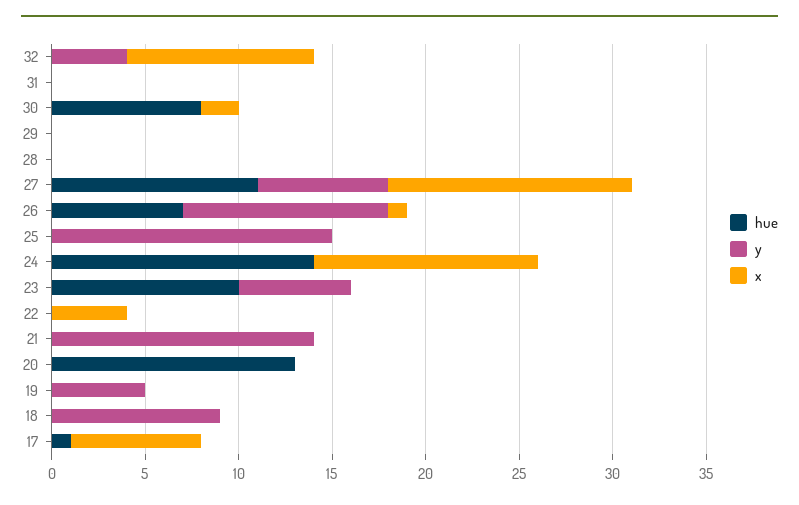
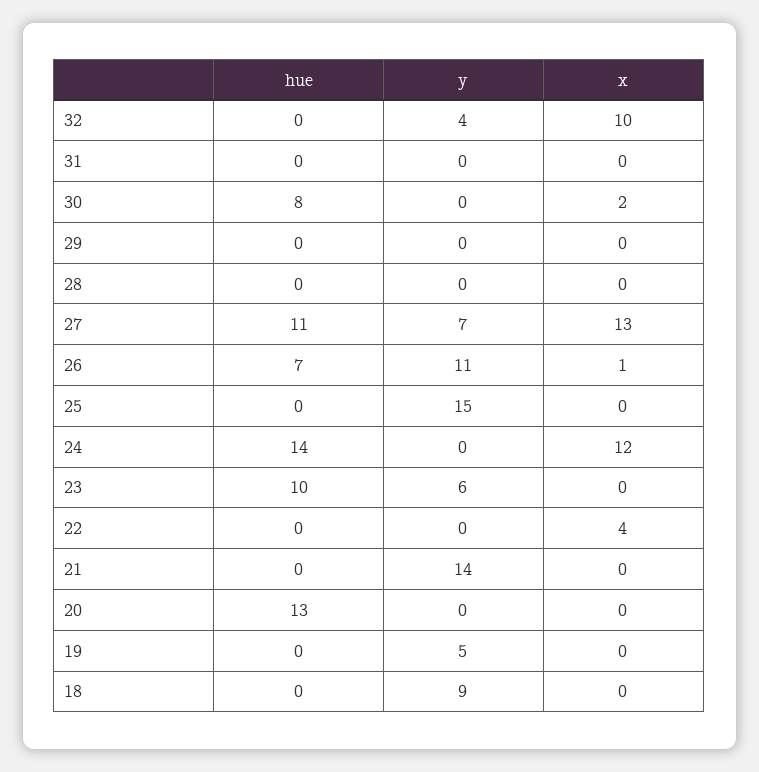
  {
    "hue": {
      "32": 0,
      "31": 0,
      "30": 8,
      "29": 0,
      "28": 0,
      "27": 11,
      "26": 7,
      "25": 0,
      "24": 14,
      "23": 10,
      "22": 0,
      "21": 0,
      "20": 13,
      "19": 0,
-     "18": 0,
+     "18": 0
-     "17": 1
    },
    "y": {
      "32": 4,
      "31": 0,
      "30": 0,
      "29": 0,
      "28": 0,
      "27": 7,
      "26": 11,
      "25": 15,
      "24": 0,
      "23": 6,
      "22": 0,
      "21": 14,
      "20": 0,
      "19": 5,
-     "18": 9,
+     "18": 9
-     "17": 0
    },
    "x": {
      "32": 10,
      "31": 0,
      "30": 2,
      "29": 0,
      "28": 0,
      "27": 13,
      "26": 1,
      "25": 0,
      "24": 12,
      "23": 0,
      "22": 4,
      "21": 0,
      "20": 0,
      "19": 0,
-     "18": 0,
+     "18": 0
-     "17": 7
    }
  }

